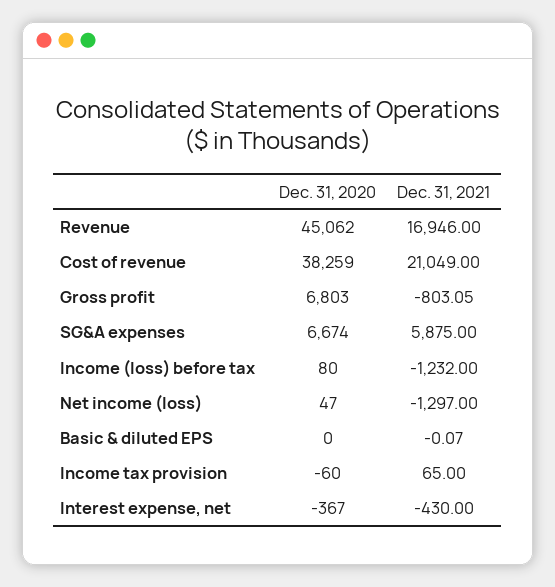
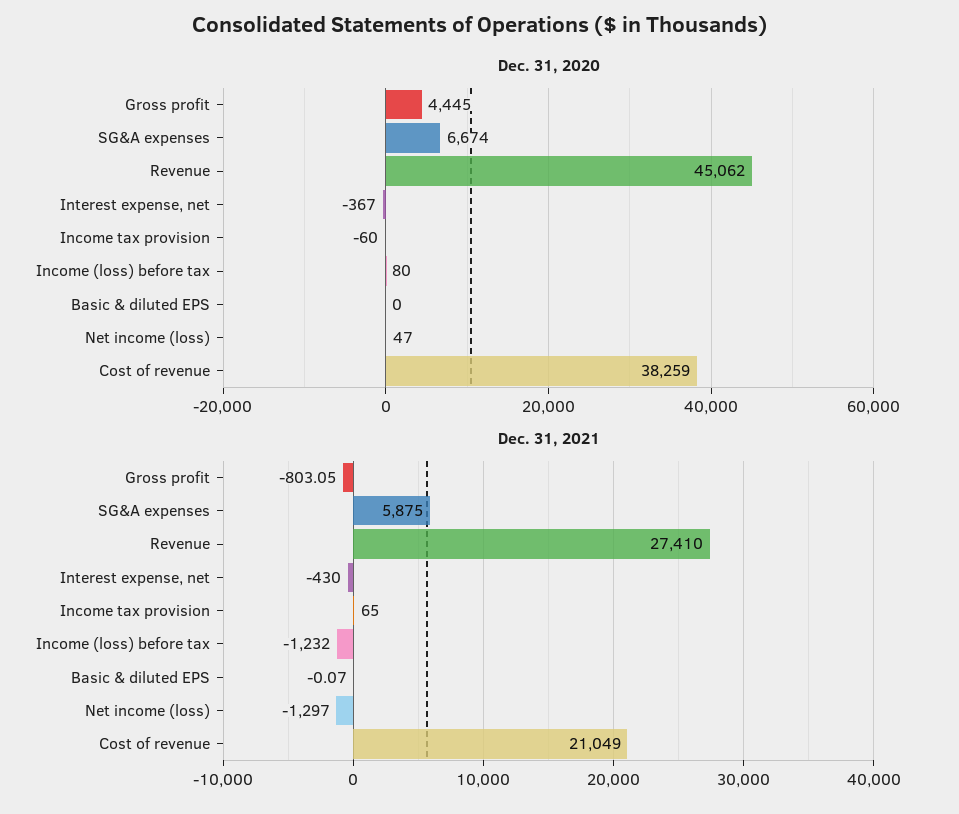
  {
    "Dec. 31, 2020": {
      "Revenue": 45062,
      "Cost of revenue": 38259,
-     "Gross profit": 6803,
+     "Gross profit": 4445,
      "SG&A expenses": 6674,
      "Income (loss) before tax": 80,
      "Net income (loss)": 47,
      "Basic & diluted EPS": 0,
      "Income tax provision": -60,
      "Interest expense, net": -367
    },
    "Dec. 31, 2021": {
-     "Revenue": 16946,
+     "Revenue": 27410,
      "Cost of revenue": 21049,
      "Gross profit": -803.05,
      "SG&A expenses": 5875,
      "Income (loss) before tax": -1232,
      "Net income (loss)": -1297,
      "Basic & diluted EPS": -0.07,
      "Income tax provision": 65,
      "Interest expense, net": -430
    }
  }

